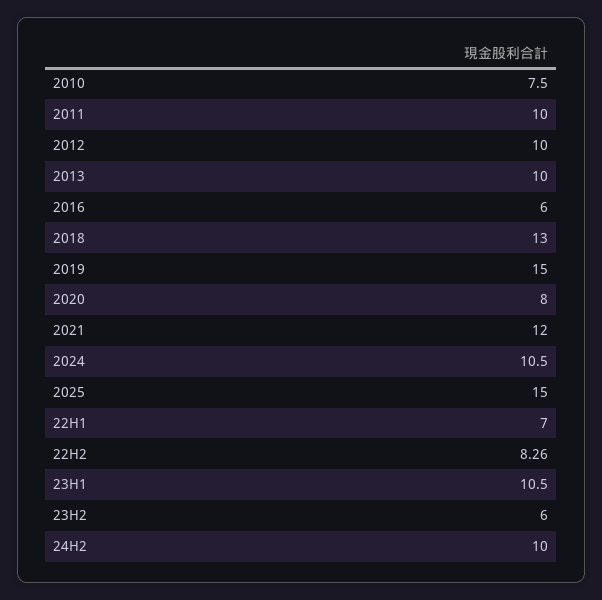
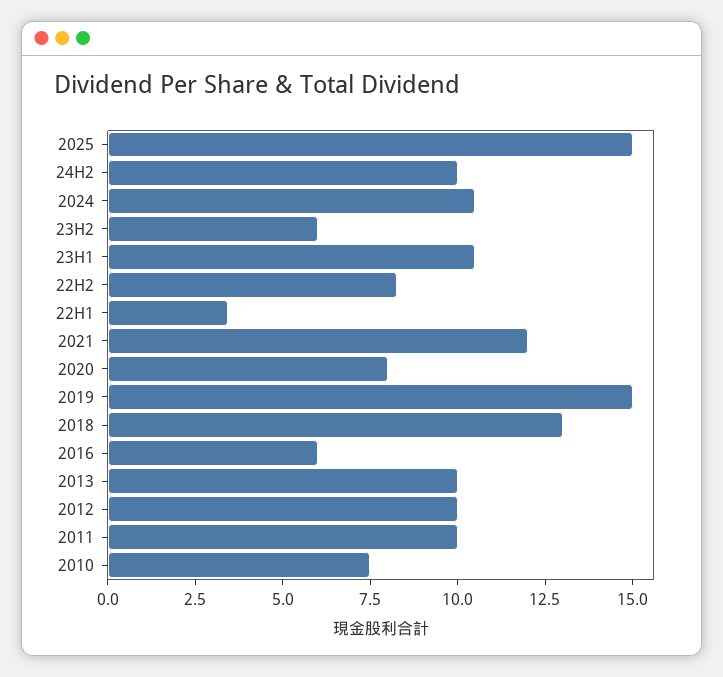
  {
    "2010": 7.5,
    "2011": 10,
    "2012": 10,
    "2013": 10,
    "2016": 6,
    "2018": 13,
    "2019": 15,
    "2020": 8,
    "2021": 12,
    "2024": 10.5,
    "2025": 15,
-   "22H1": 7,
+   "22H1": 3.5,
    "22H2": 8.26,
    "23H1": 10.5,
    "23H2": 6,
    "24H2": 10
  }

